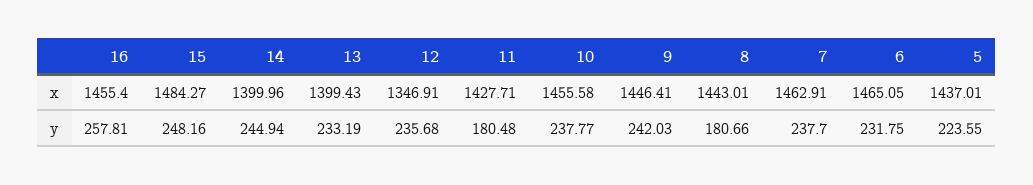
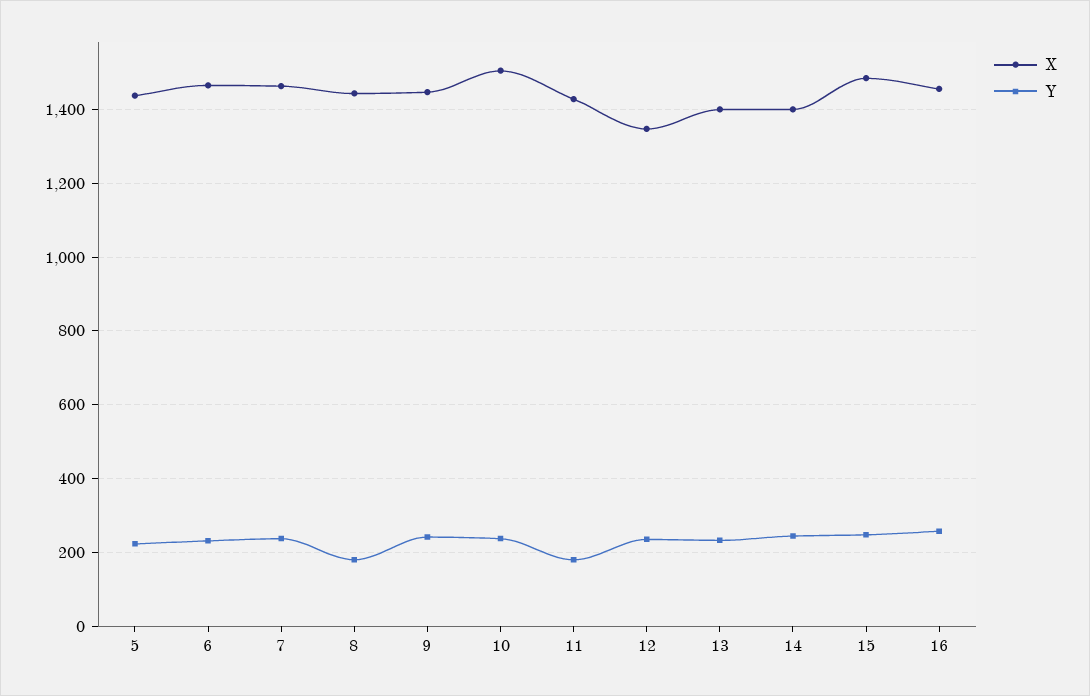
  {
    "x": {
      "16": 1455.4,
      "15": 1484.27,
      "14": 1399.96,
      "13": 1399.43,
      "12": 1346.91,
      "11": 1427.71,
-     "10": 1455.58,
+     "10": 1500,
      "9": 1446.41,
      "8": 1443.01,
      "7": 1462.91,
      "6": 1465.05,
      "5": 1437.01
    },
    "y": {
      "16": 257.81,
      "15": 248.16,
      "14": 244.94,
      "13": 233.19,
      "12": 235.68,
      "11": 180.48,
      "10": 237.77,
      "9": 242.03,
      "8": 180.66,
      "7": 237.7,
      "6": 231.75,
      "5": 223.55
    }
  }

